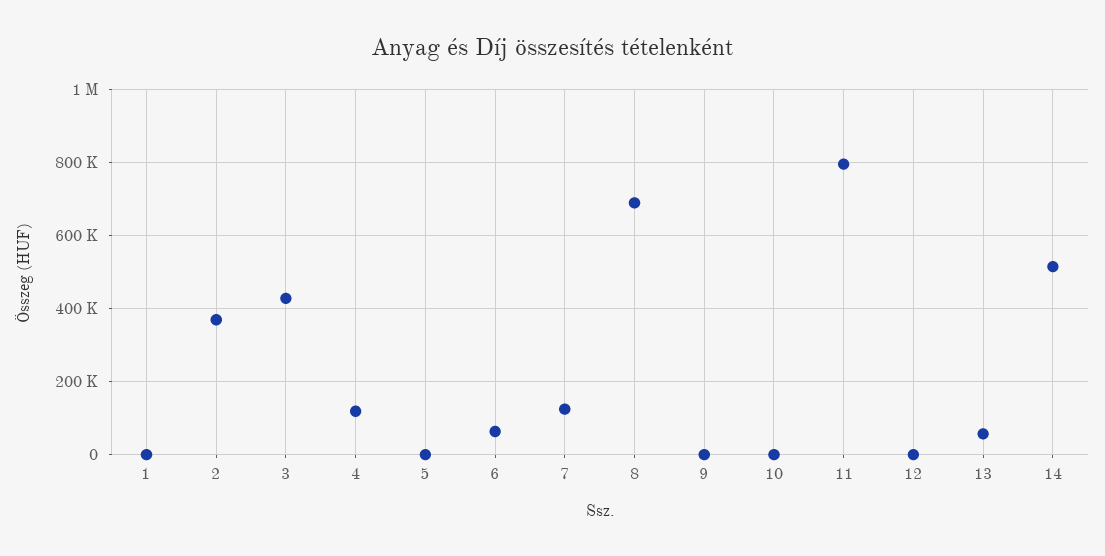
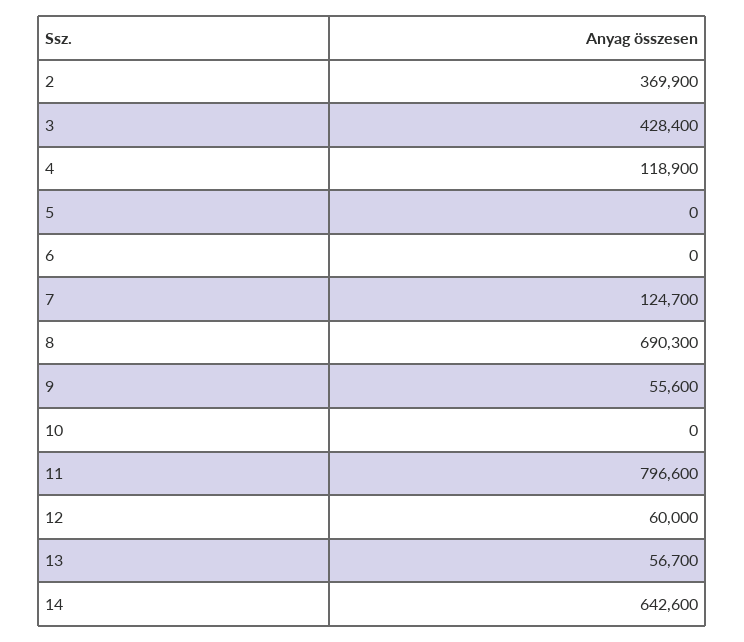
  {
-   "1": 0,
    "2": 369900,
    "3": 428400,
    "4": 118900,
    "5": 0,
-   "6": 60000,
+   "6": 0,
    "7": 124700,
    "8": 690300,
-   "9": 0,
+   "9": 55600,
    "10": 0,
    "11": 796600,
-   "12": 0,
+   "12": 60000,
    "13": 56700,
-   "14": 520000
+   "14": 642600
  }

